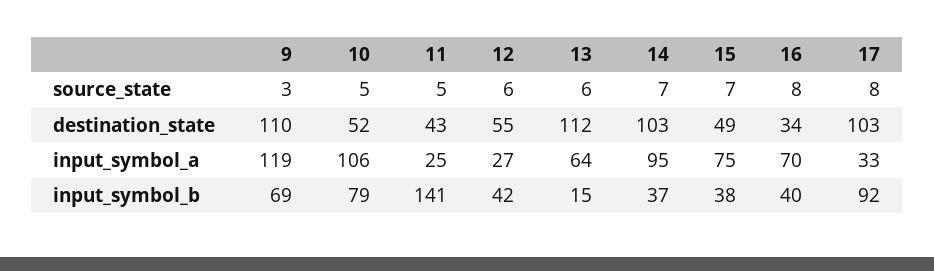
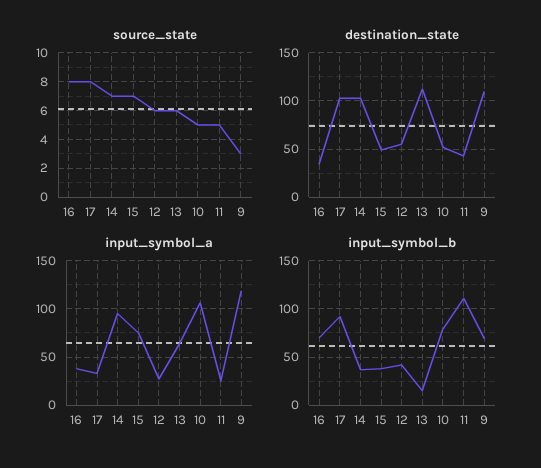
  {
    "source_state": {
      "9": 3,
      "10": 5,
      "11": 5,
      "12": 6,
      "13": 6,
      "14": 7,
      "15": 7,
      "16": 8,
      "17": 8
    },
    "destination_state": {
      "9": 110,
      "10": 52,
      "11": 43,
      "12": 55,
      "13": 112,
      "14": 103,
      "15": 49,
      "16": 34,
      "17": 103
    },
    "input_symbol_a": {
      "9": 119,
      "10": 106,
      "11": 25,
      "12": 27,
      "13": 64,
      "14": 95,
      "15": 75,
-     "16": 70,
+     "16": 40,
      "17": 33
    },
    "input_symbol_b": {
      "9": 69,
      "10": 79,
-     "11": 141,
+     "11": 110,
      "12": 42,
      "13": 15,
      "14": 37,
      "15": 38,
-     "16": 40,
+     "16": 70,
      "17": 92
    }
  }

